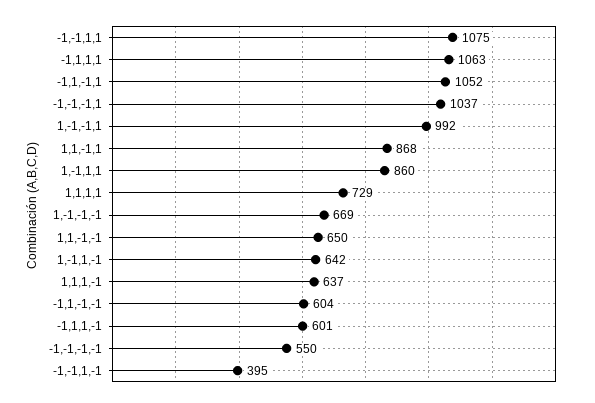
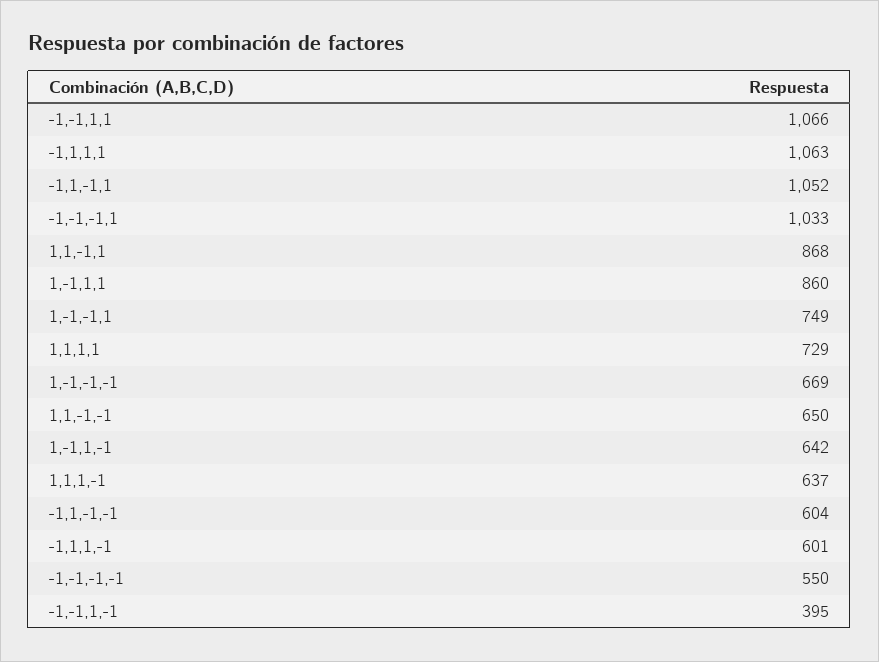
  {
-   "-1,-1,1,1": 1075,
+   "-1,-1,1,1": 1066,
    "-1,1,1,1": 1063,
    "-1,1,-1,1": 1052,
-   "-1,-1,-1,1": 1037,
+   "-1,-1,-1,1": 1033,
-   "1,-1,-1,1": 992,
+   "1,-1,-1,1": 749,
    "1,1,-1,1": 868,
    "1,-1,1,1": 860,
    "1,1,1,1": 729,
    "1,-1,-1,-1": 669,
    "1,1,-1,-1": 650,
    "1,-1,1,-1": 642,
    "1,1,1,-1": 637,
    "-1,1,-1,-1": 604,
    "-1,1,1,-1": 601,
    "-1,-1,-1,-1": 550,
    "-1,-1,1,-1": 395
  }

